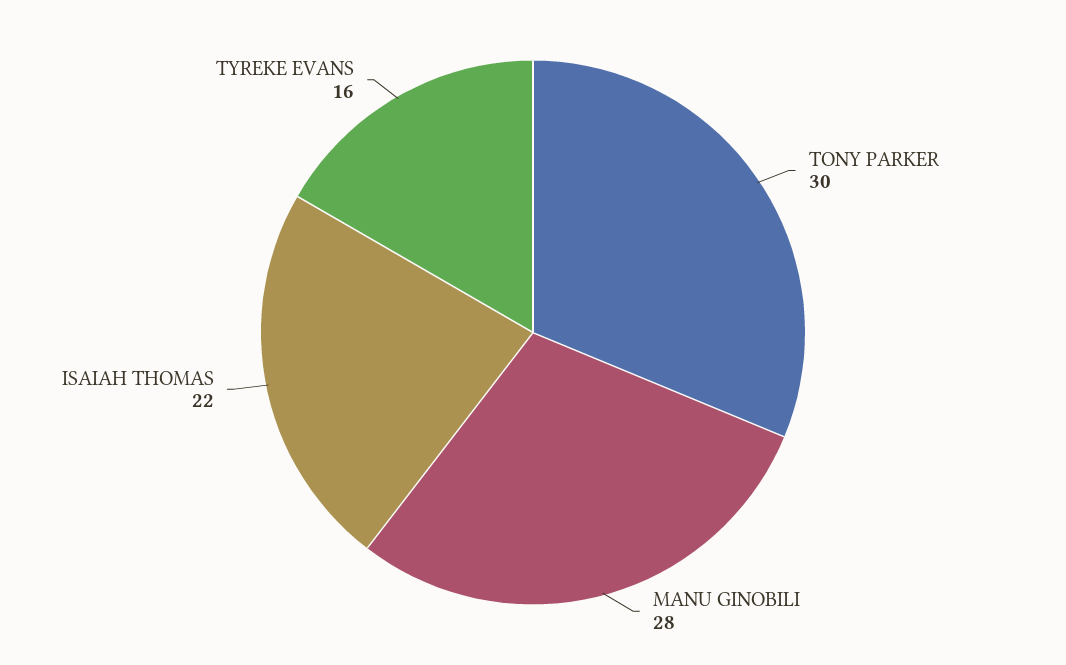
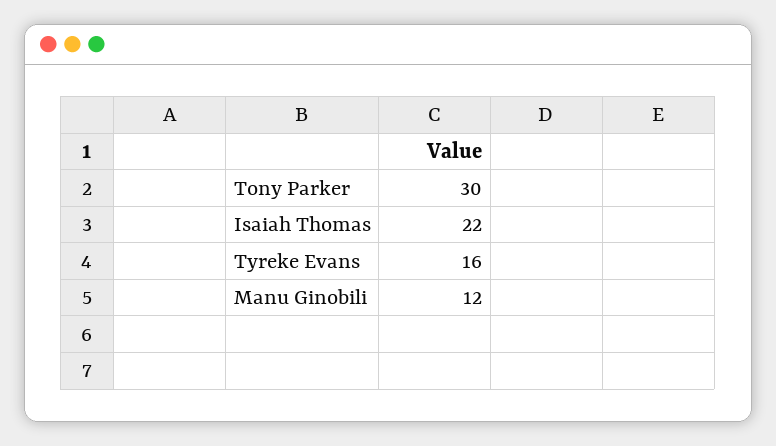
  {
    "TONY PARKER": 30,
-   "MANU GINOBILI": 28,
+   "MANU GINOBILI": 12,
    "ISAIAH THOMAS": 22,
    "TYREKE EVANS": 16
  }

